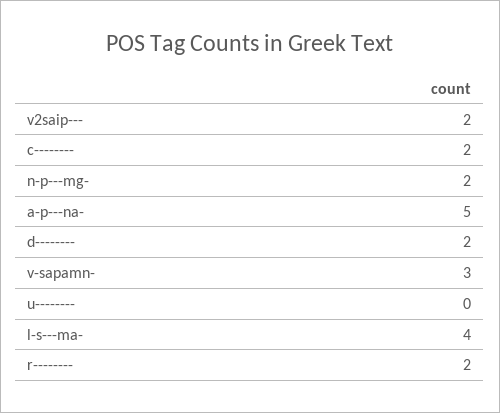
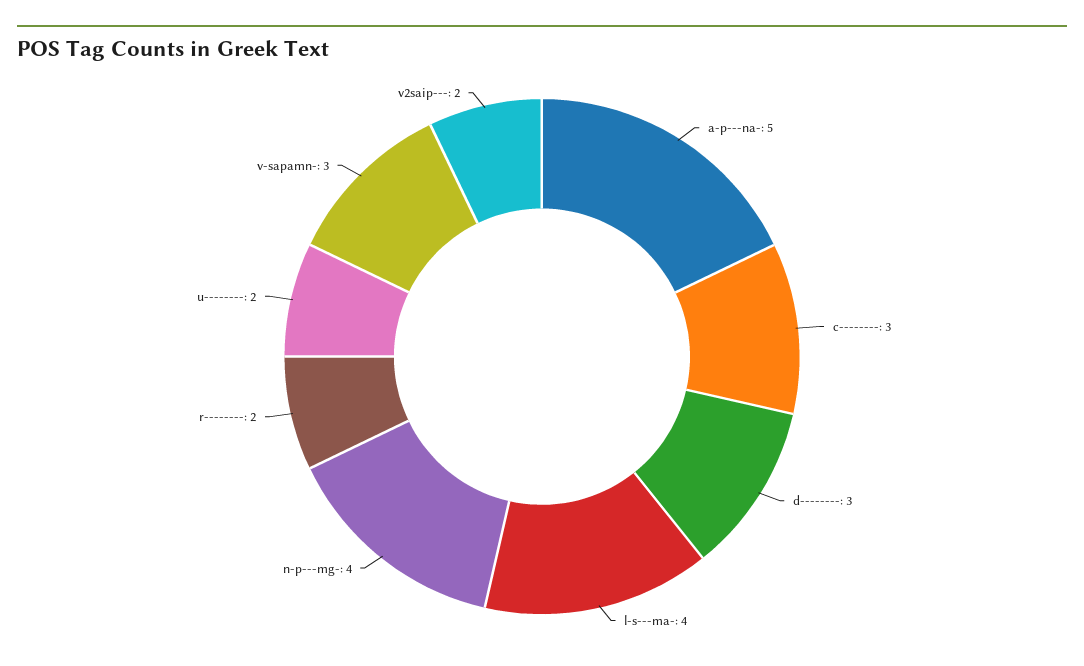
  {
    "v2saip---": 2,
-   "c--------": 2,
+   "c--------": 3,
-   "n-p---mg-": 2,
+   "n-p---mg-": 4,
    "a-p---na-": 5,
-   "d--------": 2,
+   "d--------": 3,
    "v-sapamn-": 3,
-   "u--------": 0,
+   "u--------": 2,
    "l-s---ma-": 4,
    "r--------": 2
  }

